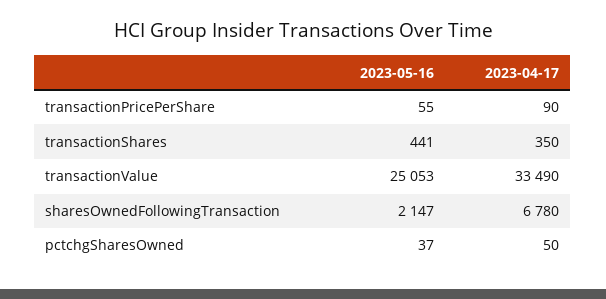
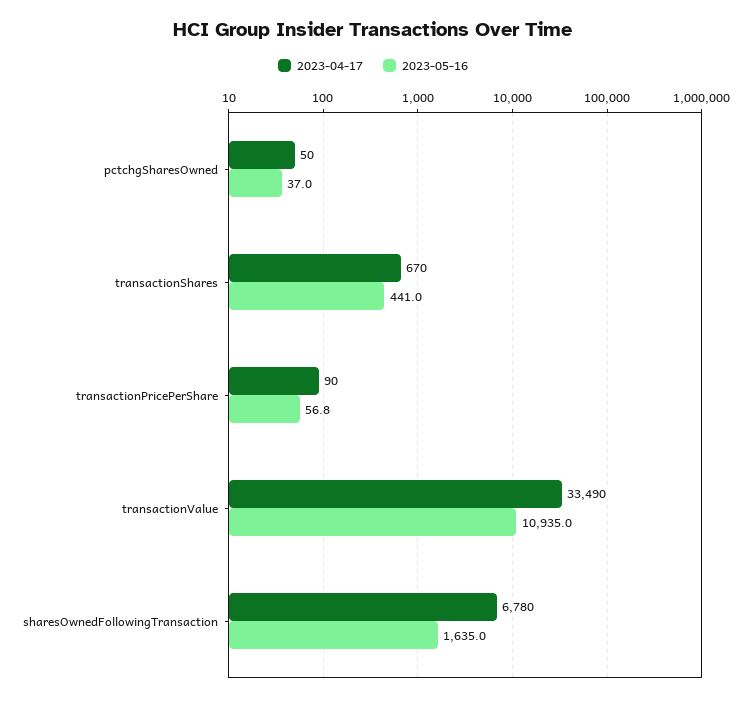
  {
    "2023-05-16": {
-     "transactionPricePerShare": 55,
+     "transactionPricePerShare": 56.8,
      "transactionShares": 441,
-     "transactionValue": 25053,
+     "transactionValue": 10935,
-     "sharesOwnedFollowingTransaction": 2147,
+     "sharesOwnedFollowingTransaction": 1635,
      "pctchgSharesOwned": 37
    },
    "2023-04-17": {
      "transactionPricePerShare": 90,
-     "transactionShares": 350,
+     "transactionShares": 670,
      "transactionValue": 33490,
      "sharesOwnedFollowingTransaction": 6780,
      "pctchgSharesOwned": 50
    }
  }

